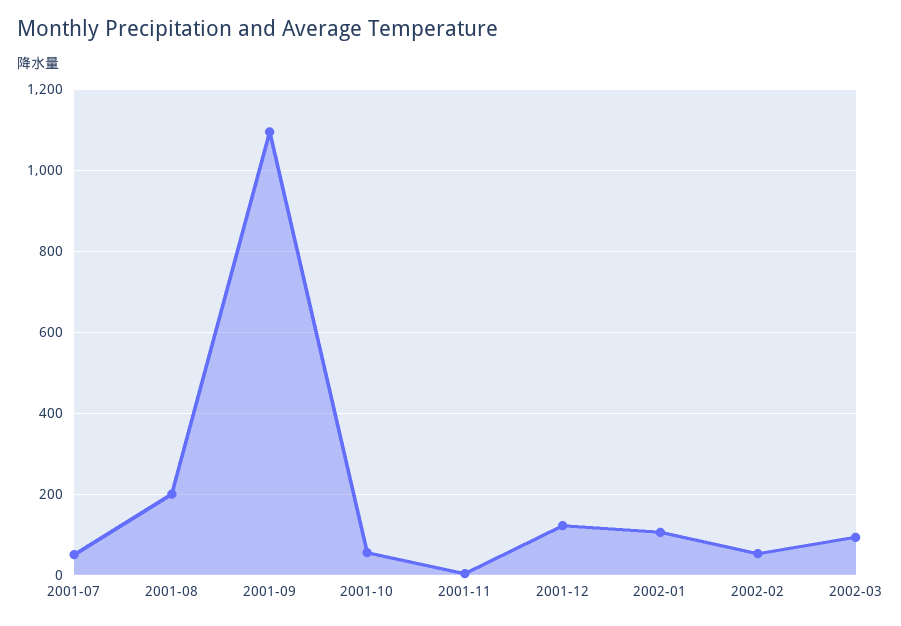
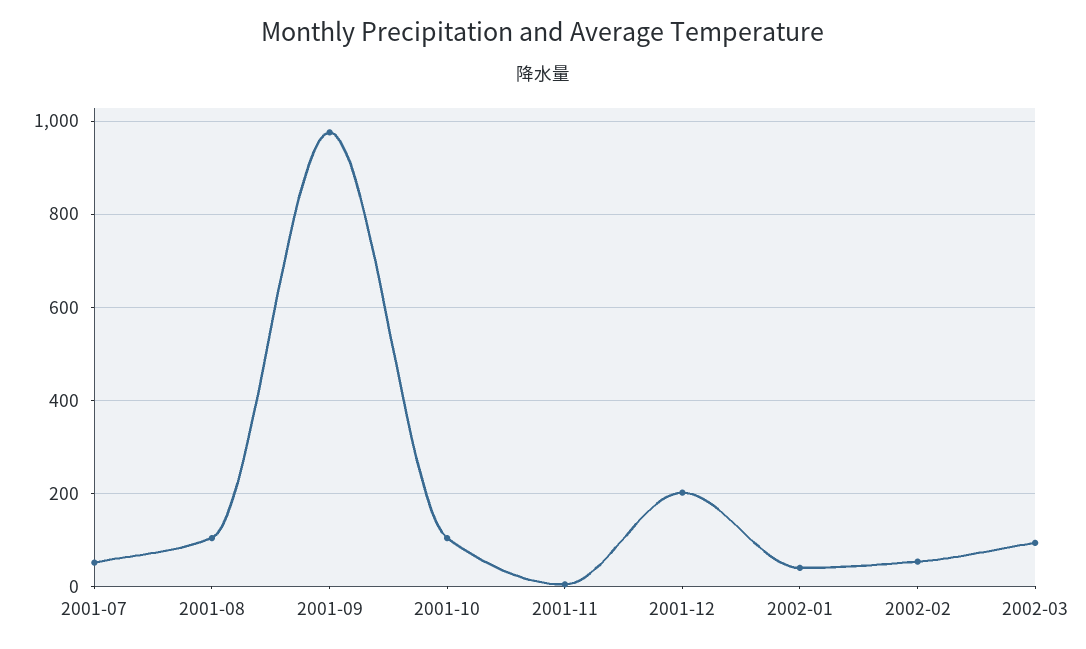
  {
    "2001-07": 60,
-   "2001-08": 200,
+   "2001-08": 100,
-   "2001-09": 1100,
+   "2001-09": 980,
-   "2001-10": 60,
+   "2001-10": 100,
    "2001-11": 0,
-   "2001-12": 120,
+   "2001-12": 200,
-   "2002-01": 100,
+   "2002-01": 40,
    "2002-02": 60,
    "2002-03": 100
  }

